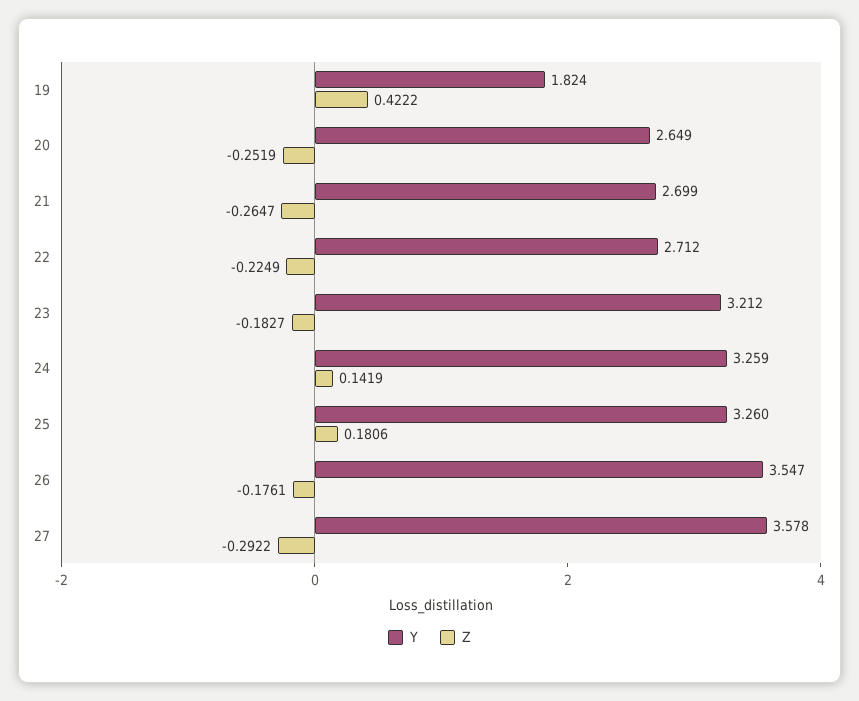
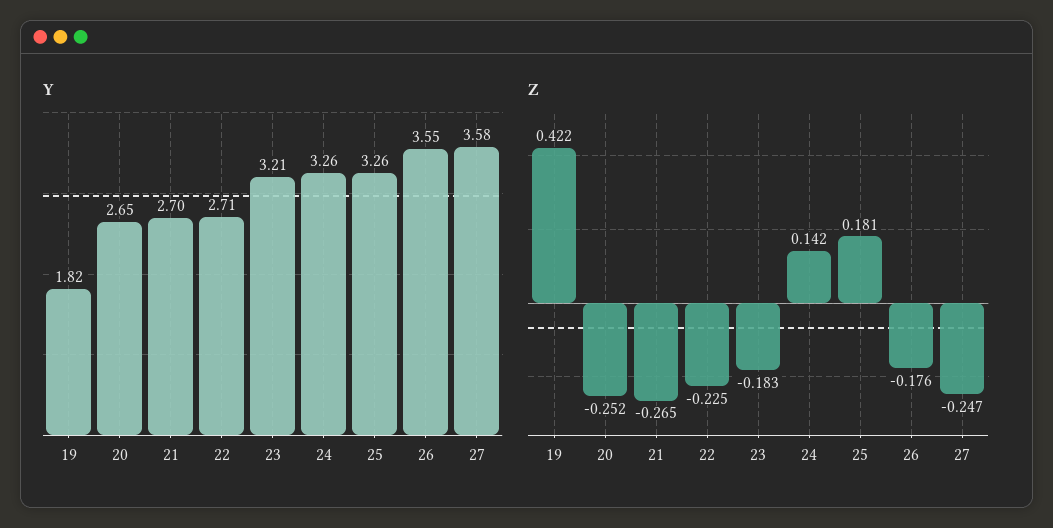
  {
    "Y": {
      "19": 1.824,
      "20": 2.649,
      "21": 2.699,
      "22": 2.712,
      "23": 3.212,
      "24": 3.259,
      "25": 3.26,
      "26": 3.547,
      "27": 3.578
    },
    "Z": {
      "19": 0.4222,
      "20": -0.2519,
      "21": -0.2647,
      "22": -0.2249,
      "23": -0.1827,
      "24": 0.1419,
      "25": 0.1806,
      "26": -0.1761,
-     "27": -0.2922
+     "27": -0.247
    }
  }

